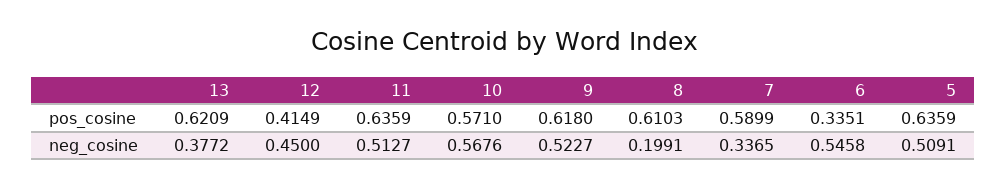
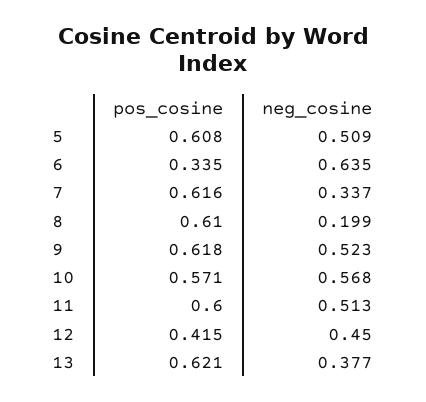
  {
    "13": {
      "pos_cosine": 0.6209,
      "neg_cosine": 0.3772
    },
    "12": {
      "pos_cosine": 0.4149,
      "neg_cosine": 0.45
    },
    "11": {
-     "pos_cosine": 0.6359,
+     "pos_cosine": 0.6,
      "neg_cosine": 0.5127
    },
    "10": {
      "pos_cosine": 0.571,
      "neg_cosine": 0.5676
    },
    "9": {
      "pos_cosine": 0.618,
      "neg_cosine": 0.5227
    },
    "8": {
      "pos_cosine": 0.6103,
      "neg_cosine": 0.1991
    },
    "7": {
-     "pos_cosine": 0.5899,
+     "pos_cosine": 0.616,
      "neg_cosine": 0.3365
    },
    "6": {
      "pos_cosine": 0.3351,
-     "neg_cosine": 0.5458
+     "neg_cosine": 0.635
    },
    "5": {
-     "pos_cosine": 0.6359,
+     "pos_cosine": 0.608,
      "neg_cosine": 0.5091
    }
  }

